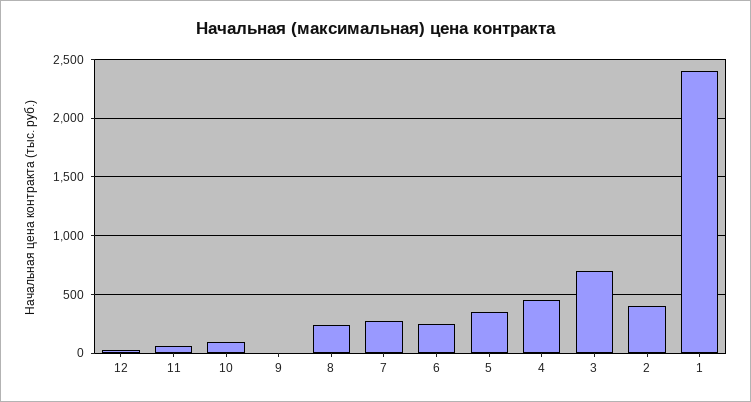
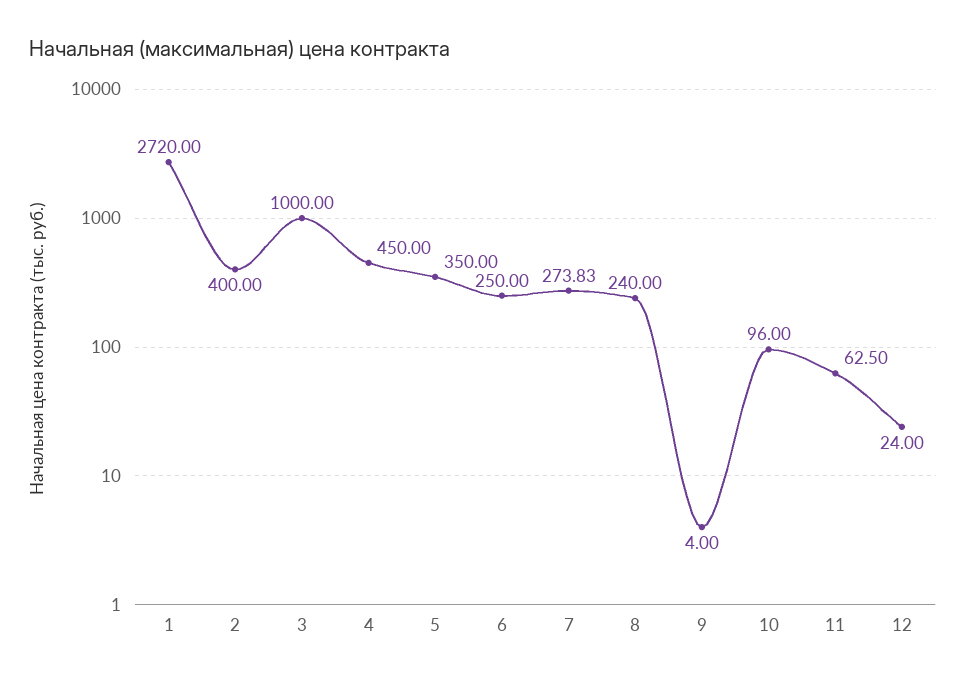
  {
    "12": 24,
    "11": 62.5,
    "10": 96,
    "9": 4,
    "8": 240,
    "7": 273.83,
    "6": 250,
    "5": 350,
    "4": 450,
-   "3": 700,
+   "3": 1000,
    "2": 400,
-   "1": 2400
+   "1": 2720
  }

